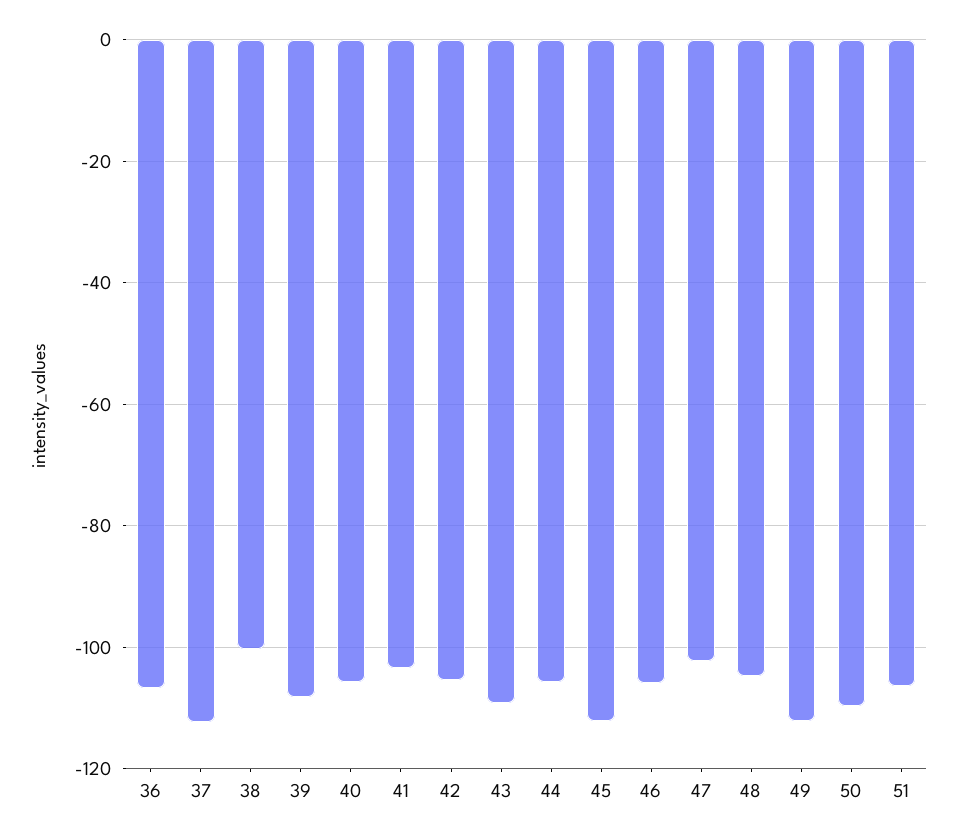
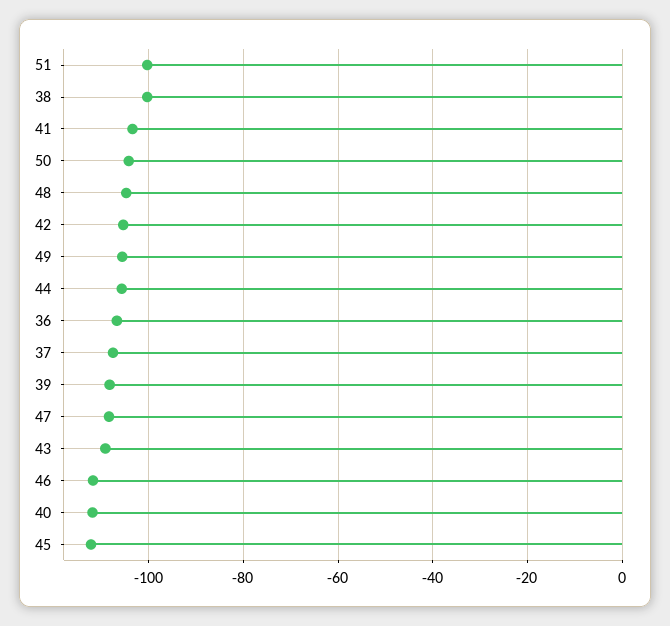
  {
    "36": -106,
-   "37": -112,
+   "37": -108,
    "38": -100,
    "39": -108,
-   "40": -106,
+   "40": -112,
    "41": -104,
    "42": -106,
    "43": -110,
    "44": -106,
    "45": -112,
-   "46": -106,
+   "46": -112,
-   "47": -102,
+   "47": -108,
    "48": -104,
-   "49": -112,
+   "49": -106,
-   "50": -110,
+   "50": -104,
-   "51": -106
+   "51": -100
  }

